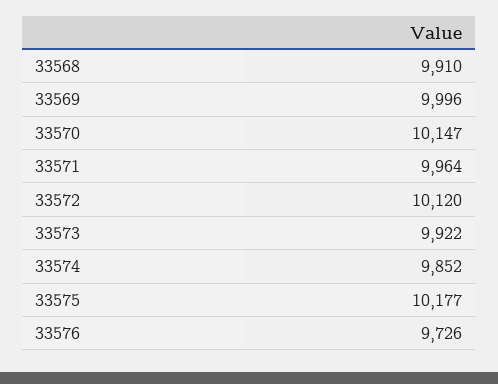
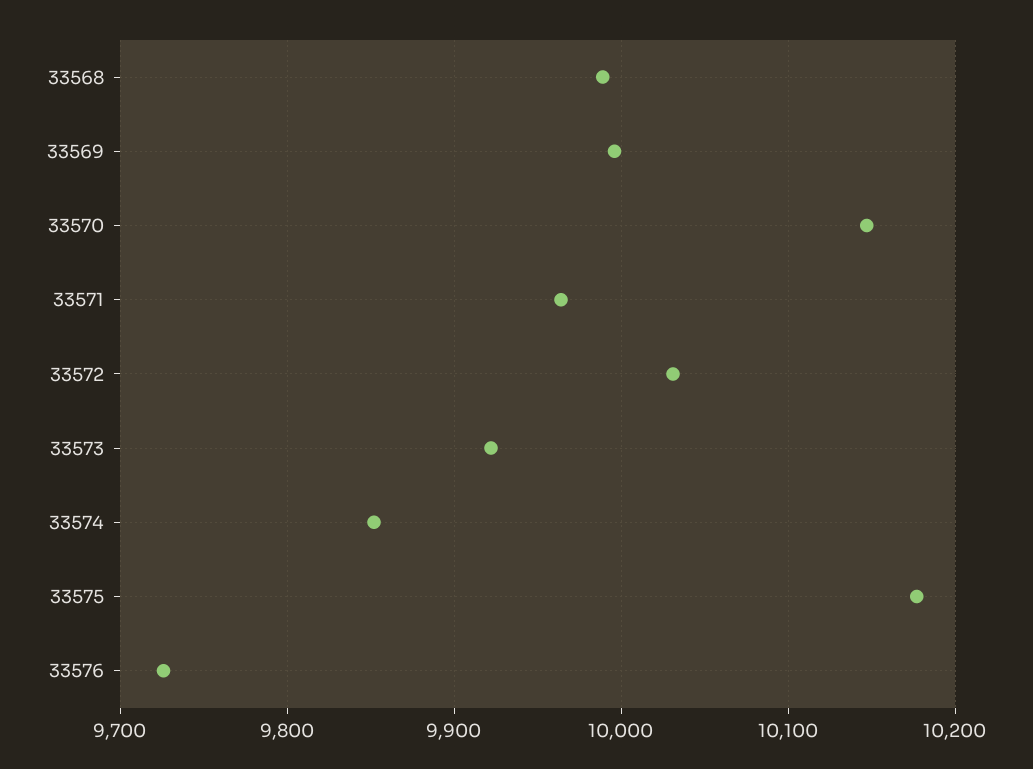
  {
-   "33568": 9910,
+   "33568": 9990,
    "33569": 9996,
    "33570": 10147,
    "33571": 9964,
-   "33572": 10120,
+   "33572": 10030,
    "33573": 9922,
    "33574": 9852,
    "33575": 10177,
    "33576": 9726
  }

